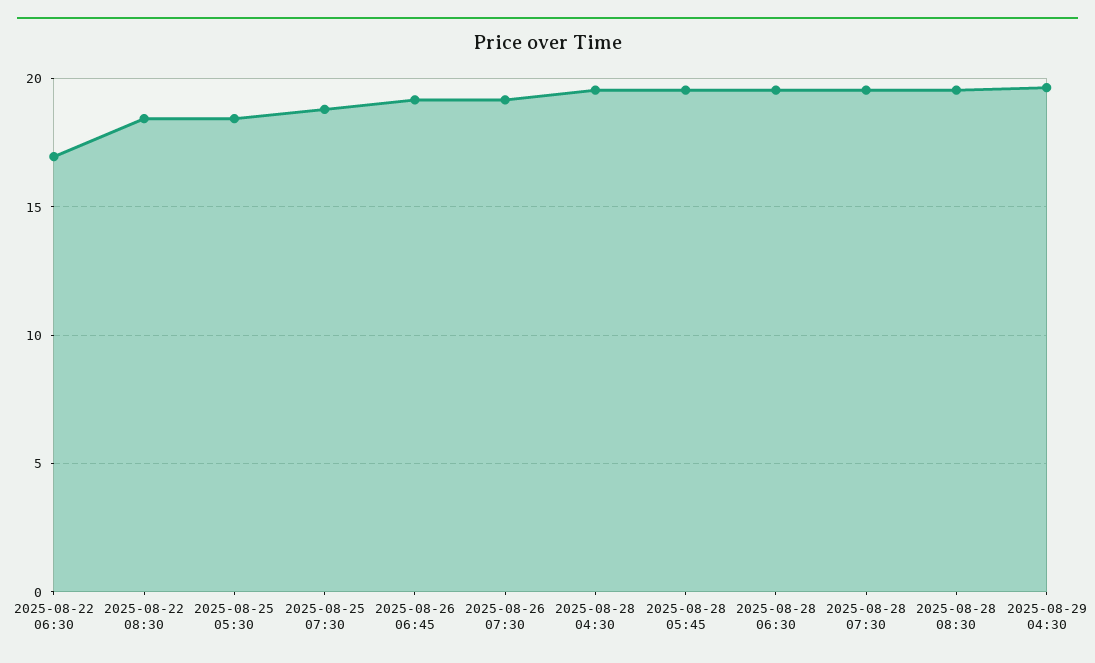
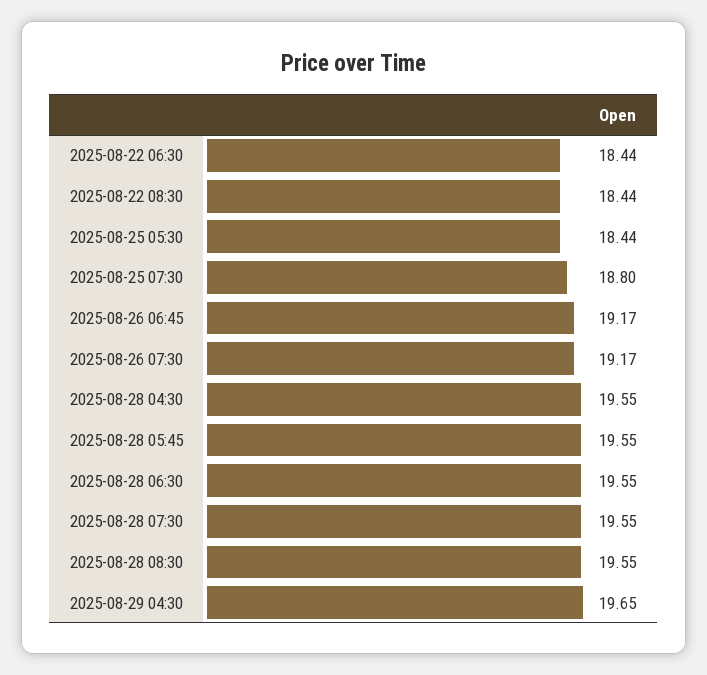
  {
-   "2025-08-22 06:30": 17,
+   "2025-08-22 06:30": 18.44,
    "2025-08-22 08:30": 18.44,
    "2025-08-25 05:30": 18.44,
    "2025-08-25 07:30": 18.8,
    "2025-08-26 06:45": 19.17,
    "2025-08-26 07:30": 19.17,
    "2025-08-28 04:30": 19.55,
    "2025-08-28 05:45": 19.55,
    "2025-08-28 06:30": 19.55,
    "2025-08-28 07:30": 19.55,
    "2025-08-28 08:30": 19.55,
    "2025-08-29 04:30": 19.65
  }

